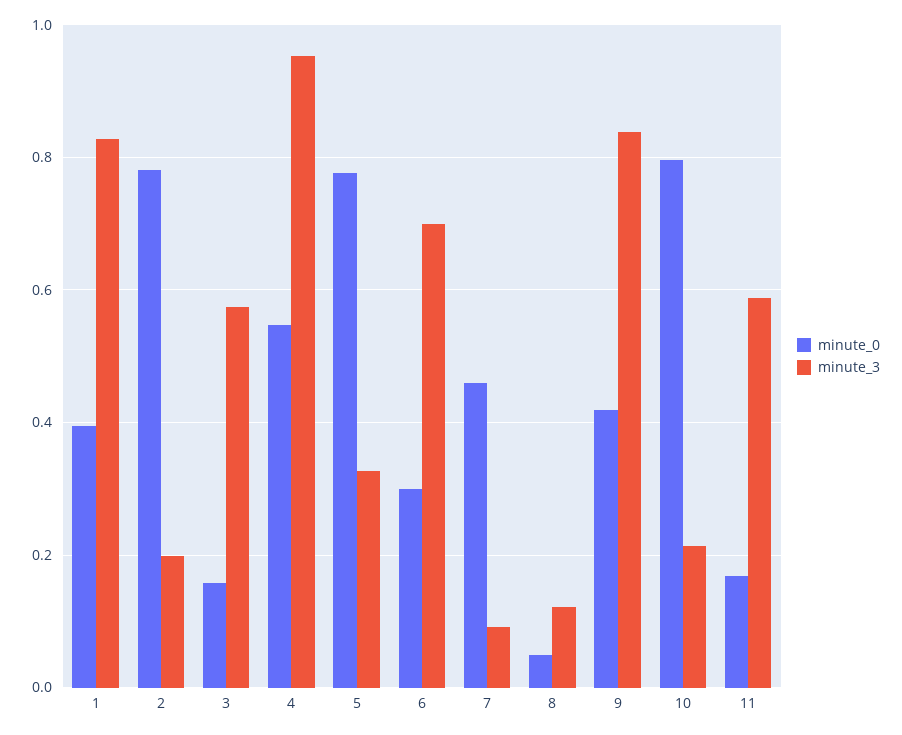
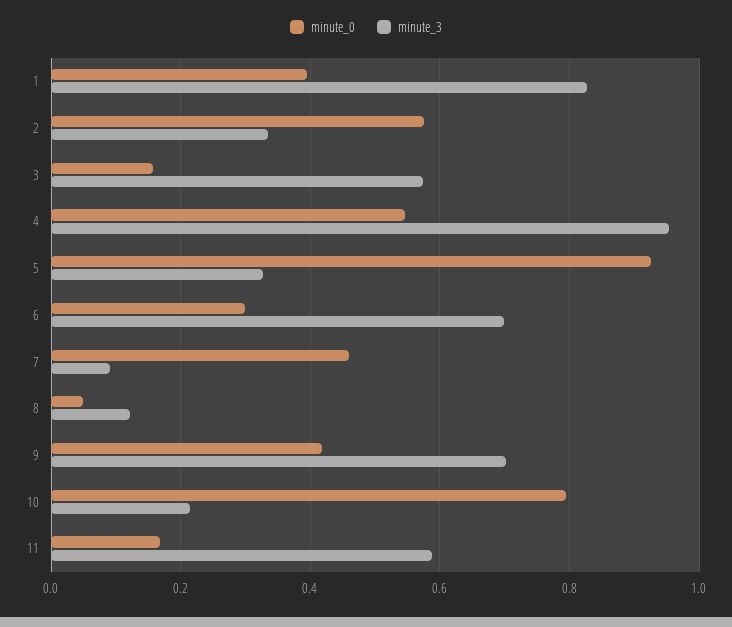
  {
    "minute_0": {
      "1": 0.4,
-     "2": 0.78,
+     "2": 0.58,
      "3": 0.16,
      "4": 0.54,
-     "5": 0.78,
+     "5": 0.92,
      "6": 0.3,
      "7": 0.46,
      "8": 0.04,
      "9": 0.42,
      "10": 0.8,
      "11": 0.16
    },
    "minute_3": {
      "1": 0.82,
-     "2": 0.2,
+     "2": 0.34,
      "3": 0.58,
      "4": 0.96,
      "5": 0.32,
      "6": 0.7,
      "7": 0.1,
      "8": 0.12,
-     "9": 0.84,
+     "9": 0.7,
      "10": 0.22,
      "11": 0.58
    }
  }

